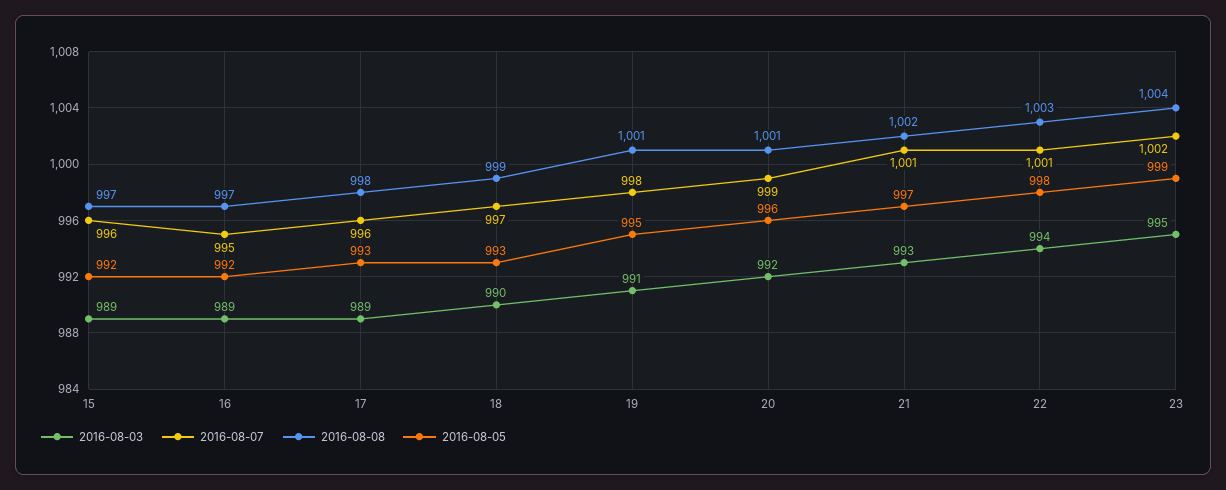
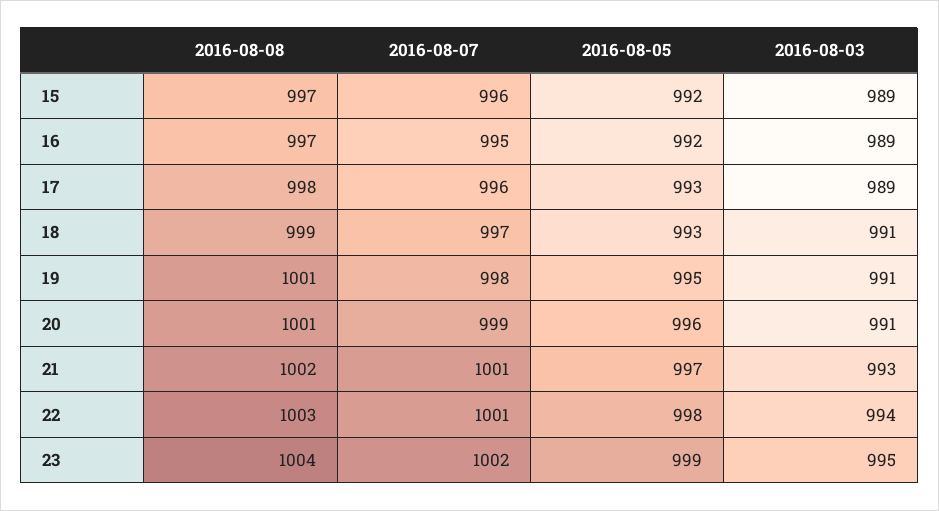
  {
    "2016-08-03": {
      "15": 989,
      "16": 989,
      "17": 989,
-     "18": 990,
+     "18": 991,
      "19": 991,
-     "20": 992,
+     "20": 991,
      "21": 993,
      "22": 994,
      "23": 995
    },
    "2016-08-07": {
      "15": 996,
      "16": 995,
      "17": 996,
      "18": 997,
      "19": 998,
      "20": 999,
      "21": 1001,
      "22": 1001,
      "23": 1002
    },
    "2016-08-08": {
      "15": 997,
      "16": 997,
      "17": 998,
      "18": 999,
      "19": 1001,
      "20": 1001,
      "21": 1002,
      "22": 1003,
      "23": 1004
    },
    "2016-08-05": {
      "15": 992,
      "16": 992,
      "17": 993,
      "18": 993,
      "19": 995,
      "20": 996,
      "21": 997,
      "22": 998,
      "23": 999
    }
  }

